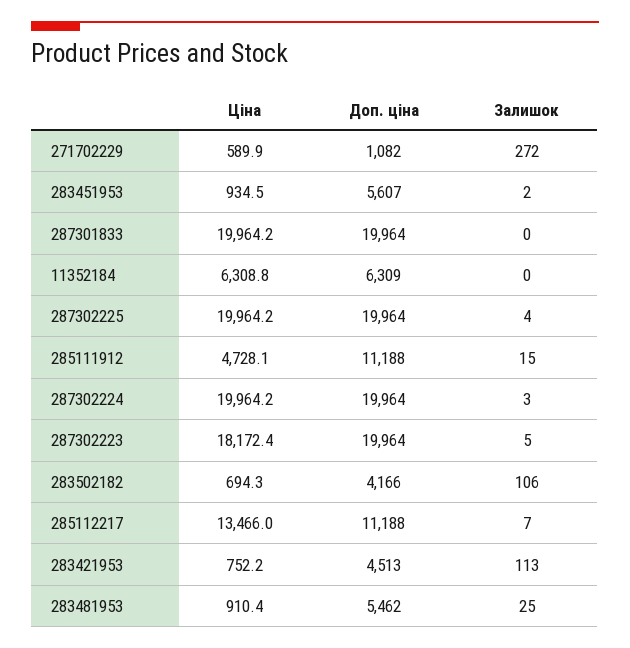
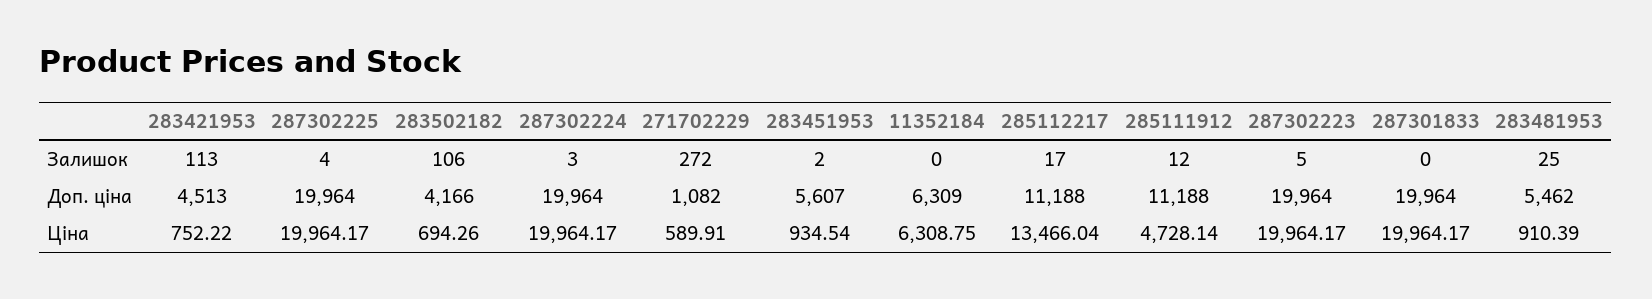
  {
    "Ціна": {
      "271702229": 589.91,
      "283451953": 934.54,
      "287301833": 19964.17,
      "11352184": 6308.75,
      "287302225": 19964.17,
      "285111912": 4728.14,
      "287302224": 19964.17,
-     "287302223": 18172.4,
+     "287302223": 19964.17,
      "283502182": 694.26,
      "285112217": 13466.04,
      "283421953": 752.22,
      "283481953": 910.39
    },
    "Доп. ціна": {
      "271702229": 1082,
      "283451953": 5607,
      "287301833": 19964,
      "11352184": 6309,
      "287302225": 19964,
      "285111912": 11188,
      "287302224": 19964,
      "287302223": 19964,
      "283502182": 4166,
      "285112217": 11188,
      "283421953": 4513,
      "283481953": 5462
    },
    "Залишок": {
      "271702229": 272,
      "283451953": 2,
      "287301833": 0,
      "11352184": 0,
      "287302225": 4,
-     "285111912": 15,
+     "285111912": 12,
      "287302224": 3,
      "287302223": 5,
      "283502182": 106,
-     "285112217": 7,
+     "285112217": 17,
      "283421953": 113,
      "283481953": 25
    }
  }

